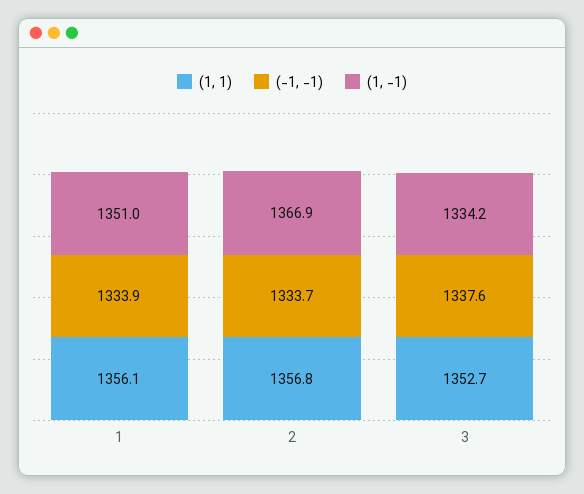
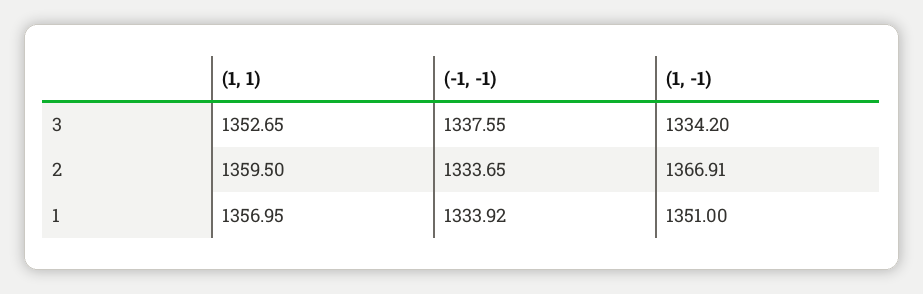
  {
    "(1, 1)": {
-     "1": 1356.1,
+     "1": 1356.95,
-     "2": 1356.8,
+     "2": 1359.5,
      "3": 1352.65
    },
    "(-1, -1)": {
      "1": 1333.92,
      "2": 1333.65,
      "3": 1337.55
    },
    "(1, -1)": {
      "1": 1351,
      "2": 1366.91,
      "3": 1334.2
    }
  }

